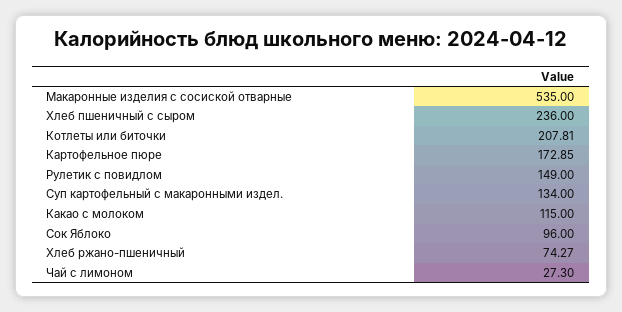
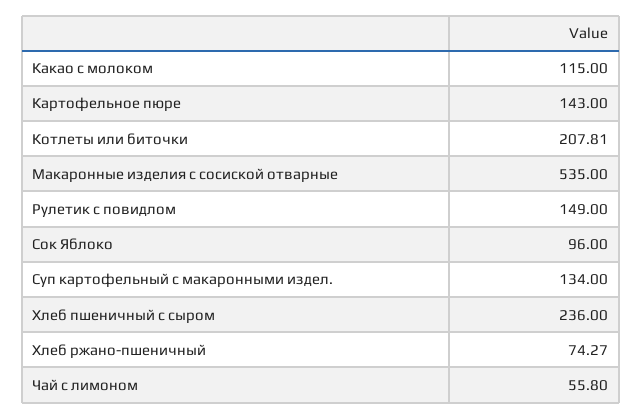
  {
    "Макаронные изделия с сосиской отварные": 535,
    "Хлеб пшеничный с сыром": 236,
    "Котлеты или биточки": 207.81,
-   "Картофельное пюре": 172.85,
+   "Картофельное пюре": 143,
    "Рулетик с повидлом": 149,
    "Суп картофельный с макаронными издел.": 134,
    "Какао с молоком": 115,
    "Сок Яблоко": 96,
    "Хлеб ржано-пшеничный": 74.27,
-   "Чай с лимоном": 27.3
+   "Чай с лимоном": 55.8
  }

